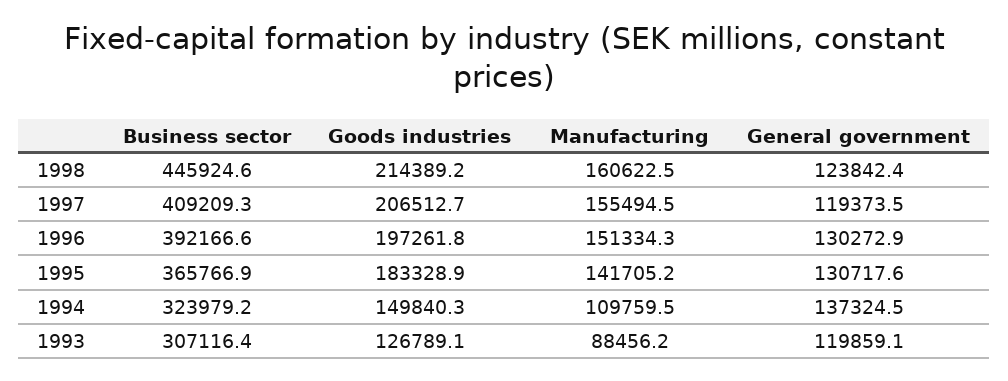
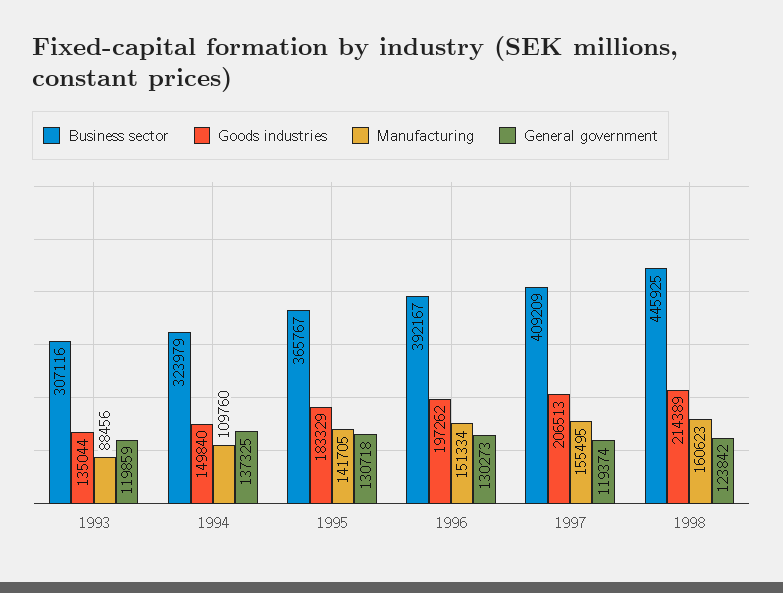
  {
    "Business sector": {
      "1998": 445924.6,
      "1997": 409209.3,
      "1996": 392166.6,
      "1995": 365766.9,
      "1994": 323979.2,
      "1993": 307116.4
    },
    "Goods industries": {
      "1998": 214389.2,
      "1997": 206512.7,
      "1996": 197261.8,
      "1995": 183328.9,
      "1994": 149840.3,
-     "1993": 126789.1
+     "1993": 135044
    },
    "Manufacturing": {
      "1998": 160622.5,
      "1997": 155494.5,
      "1996": 151334.3,
      "1995": 141705.2,
      "1994": 109759.5,
      "1993": 88456.2
    },
    "General government": {
      "1998": 123842.4,
      "1997": 119373.5,
      "1996": 130272.9,
      "1995": 130717.6,
      "1994": 137324.5,
      "1993": 119859.1
    }
  }

